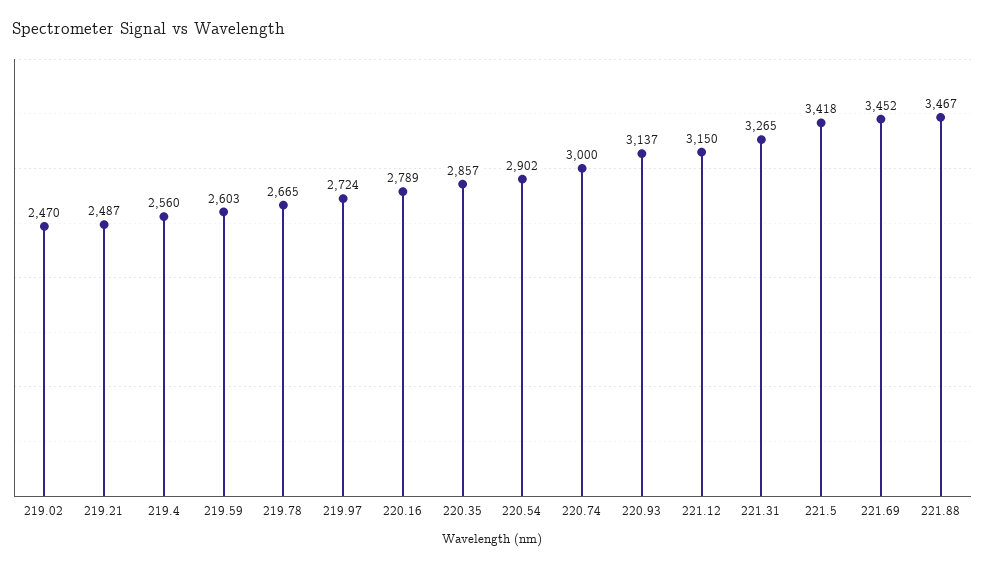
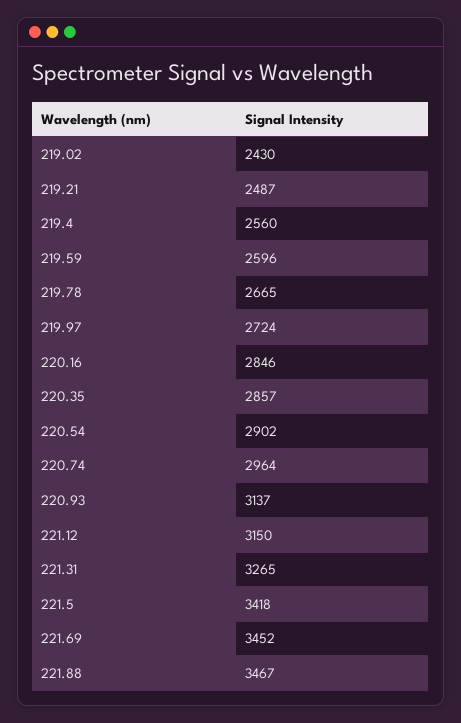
  {
-   "219.02": 2470,
+   "219.02": 2430,
    "219.21": 2487,
    "219.4": 2560,
-   "219.59": 2603,
+   "219.59": 2596,
    "219.78": 2665,
    "219.97": 2724,
-   "220.16": 2789,
+   "220.16": 2846,
    "220.35": 2857,
    "220.54": 2902,
-   "220.74": 3000,
+   "220.74": 2964,
    "220.93": 3137,
    "221.12": 3150,
    "221.31": 3265,
    "221.5": 3418,
    "221.69": 3452,
    "221.88": 3467
  }

